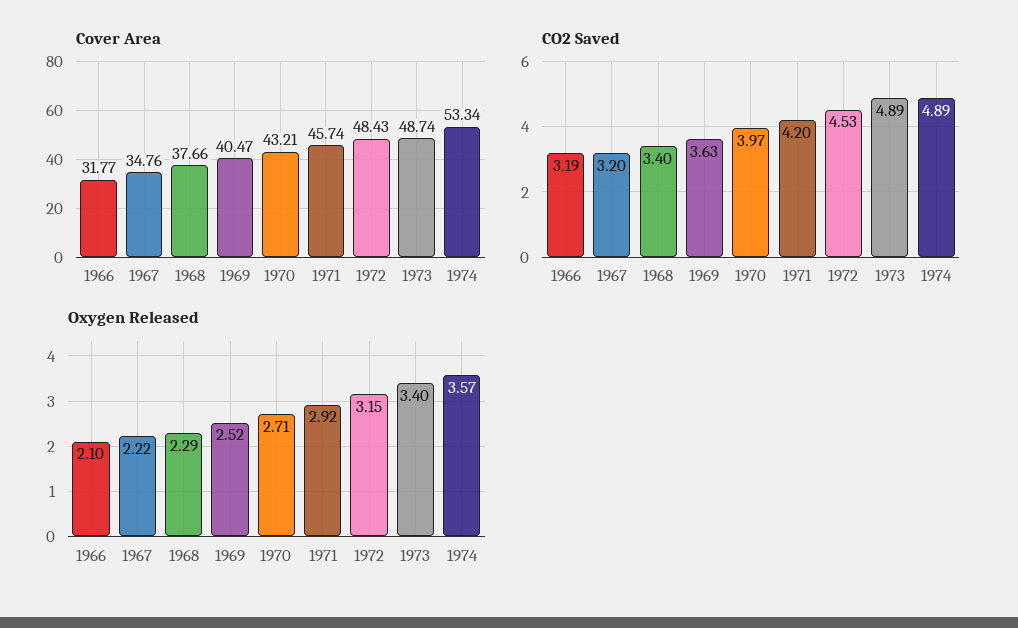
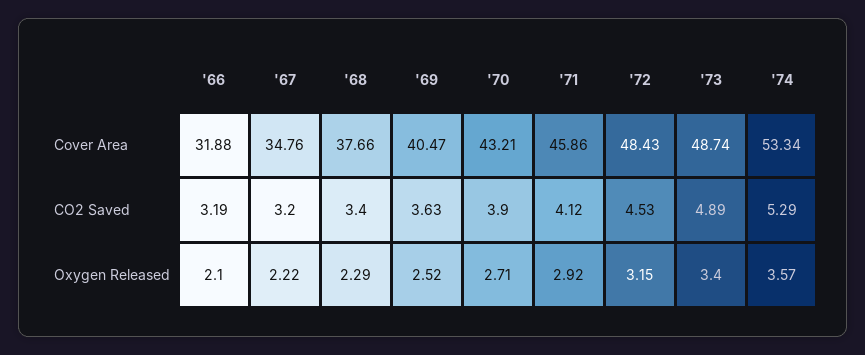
  {
    "Cover Area": {
-     "1966": 31.77,
+     "1966": 31.88,
      "1967": 34.76,
      "1968": 37.66,
      "1969": 40.47,
      "1970": 43.21,
-     "1971": 45.74,
+     "1971": 45.86,
      "1972": 48.43,
      "1973": 48.74,
      "1974": 53.34
    },
    "CO2 Saved": {
      "1966": 3.19,
      "1967": 3.2,
      "1968": 3.4,
      "1969": 3.63,
-     "1970": 3.97,
+     "1970": 3.9,
-     "1971": 4.2,
+     "1971": 4.12,
      "1972": 4.53,
      "1973": 4.89,
-     "1974": 4.89
+     "1974": 5.29
    },
    "Oxygen Released": {
      "1966": 2.1,
      "1967": 2.22,
      "1968": 2.29,
      "1969": 2.52,
      "1970": 2.71,
      "1971": 2.92,
      "1972": 3.15,
      "1973": 3.4,
      "1974": 3.57
    }
  }

